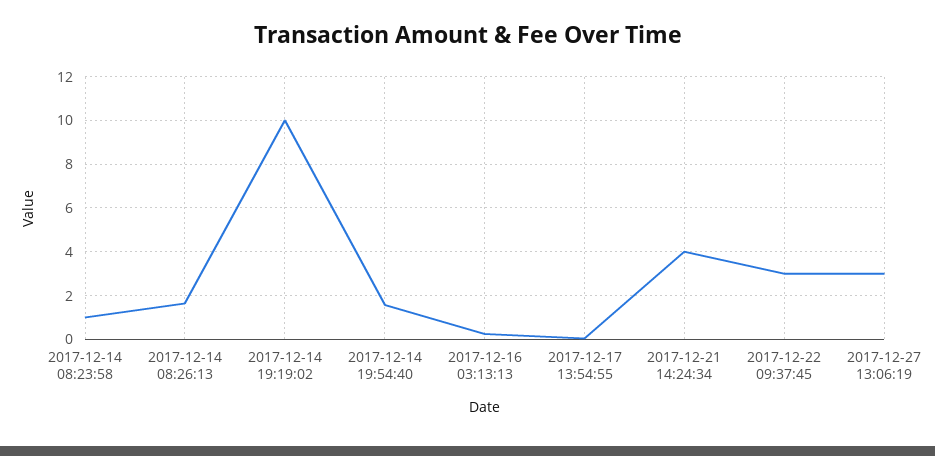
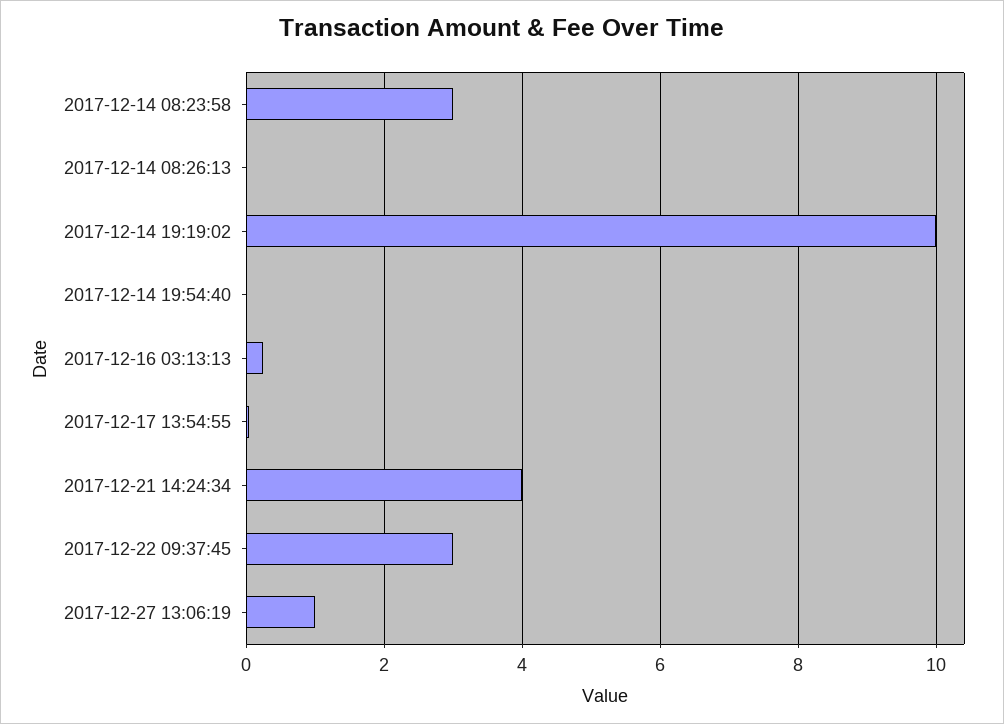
  {
-   "2017-12-14 08:23:58": 1,
+   "2017-12-14 08:23:58": 3,
-   "2017-12-14 08:26:13": 1.5,
+   "2017-12-14 08:26:13": 0,
    "2017-12-14 19:19:02": 10,
-   "2017-12-14 19:54:40": 1.5,
+   "2017-12-14 19:54:40": 0,
    "2017-12-16 03:13:13": 0.2,
    "2017-12-17 13:54:55": 0,
    "2017-12-21 14:24:34": 4,
    "2017-12-22 09:37:45": 3,
-   "2017-12-27 13:06:19": 3
+   "2017-12-27 13:06:19": 1
  }

